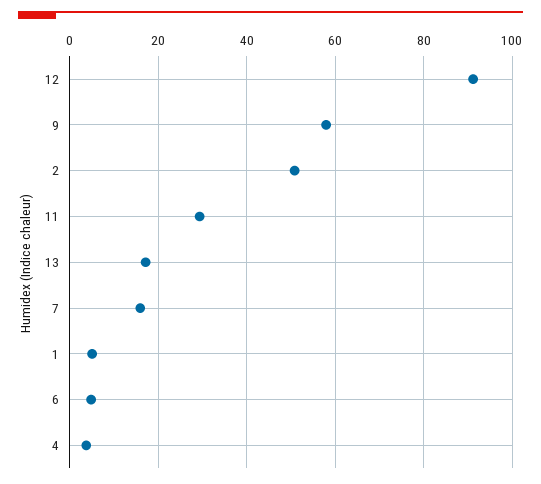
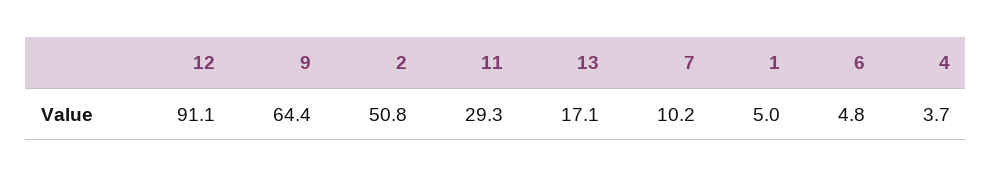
  {
    "12": 91.1,
-   "9": 58,
+   "9": 64.4,
    "2": 50.8,
    "11": 29.3,
    "13": 17.1,
-   "7": 16,
+   "7": 10.2,
    "1": 5,
    "6": 4.8,
    "4": 3.7
  }

